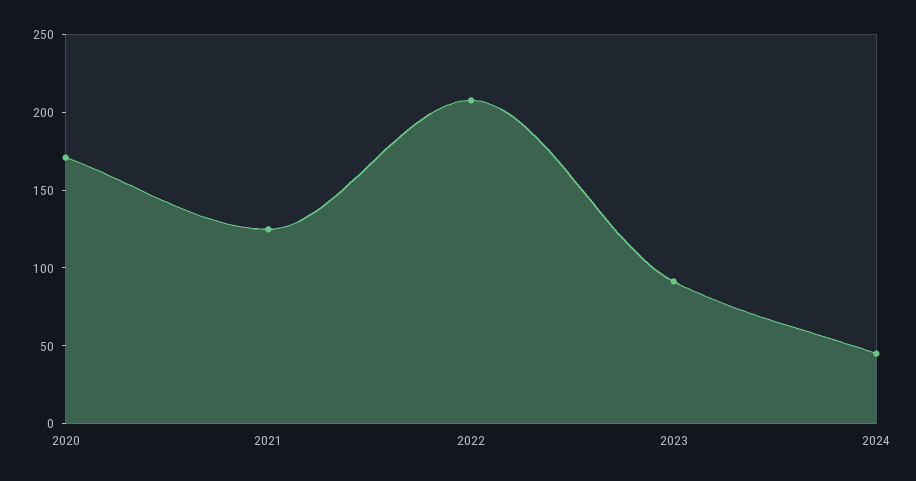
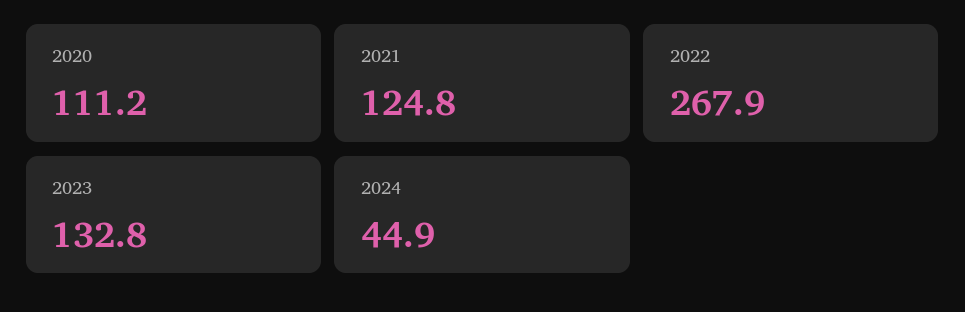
  {
-   "2020": 170,
+   "2020": 111.2,
    "2021": 124.8,
-   "2022": 210,
+   "2022": 267.9,
-   "2023": 90,
+   "2023": 132.8,
    "2024": 44.9
  }

